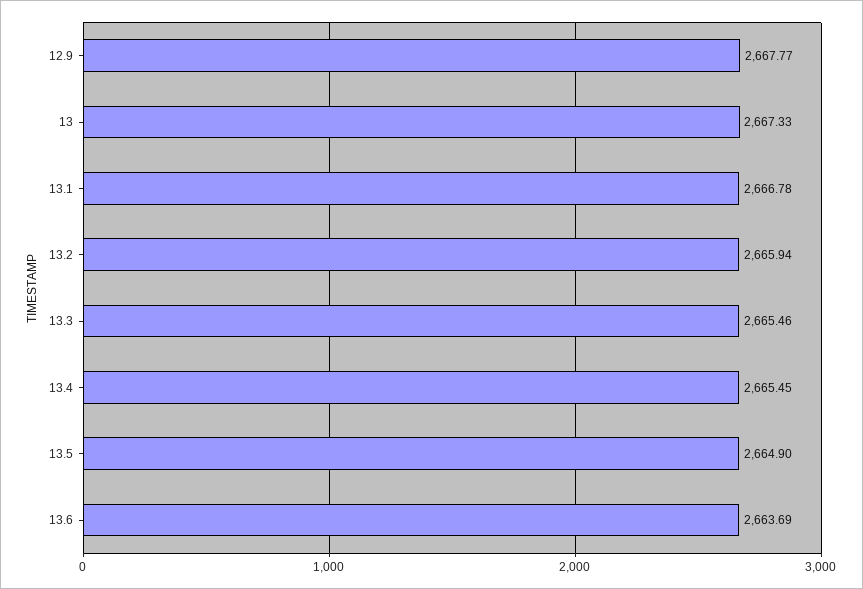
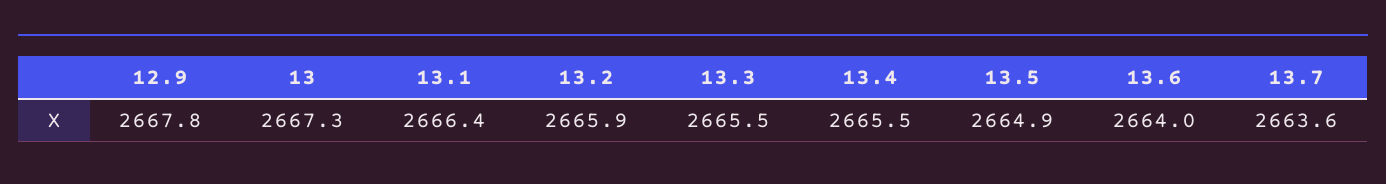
  {
    "12.9": 2667.77,
    "13": 2667.33,
-   "13.1": 2666.78,
+   "13.1": 2666.4,
    "13.2": 2665.94,
    "13.3": 2665.46,
    "13.4": 2665.45,
    "13.5": 2664.9,
-   "13.6": 2663.69
+   "13.6": 2664,
+   "13.7": 2663.6
  }

